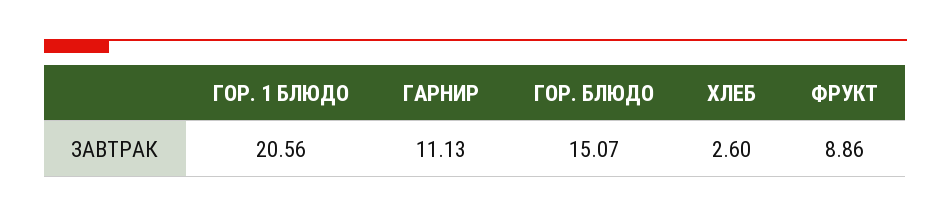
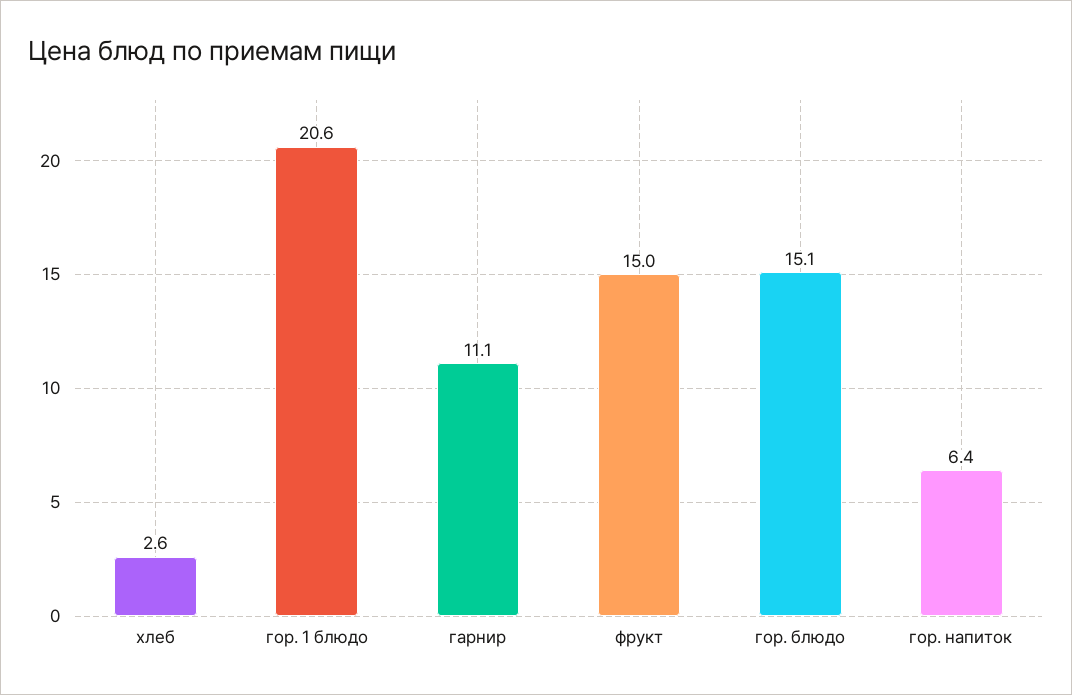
  {
    "ГОР. 1 БЛЮДО": 20.56,
    "ГАРНИР": 11.13,
    "ГОР. БЛЮДО": 15.07,
    "ХЛЕБ": 2.6,
-   "ФРУКТ": 8.86
+   "ФРУКТ": 15,
+   "гор. напиток": 6.4
  }

